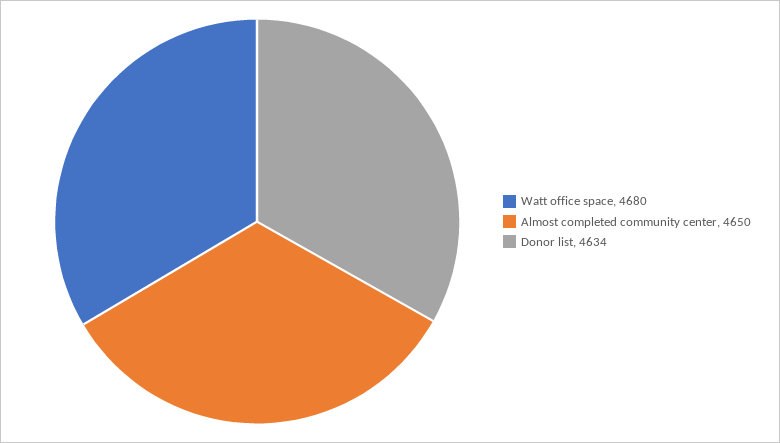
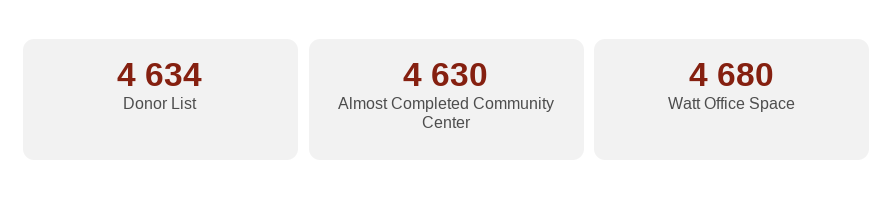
  {
    "Watt office space": 4680,
-   "Almost completed community center": 4650,
+   "Almost completed community center": 4630,
    "Donor list": 4634
  }

